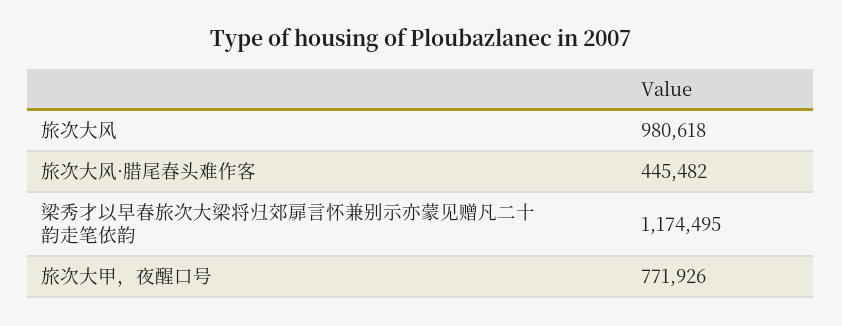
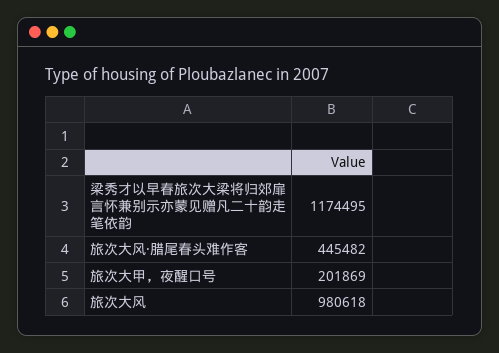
  {
    "旅次大风": 980618,
    "旅次大风·腊尾春头难作客": 445482,
    "梁秀才以早春旅次大梁将归郊扉言怀兼别示亦蒙见赠凡二十韵走笔依韵": 1174495,
-   "旅次大甲，夜醒口号": 771926
+   "旅次大甲，夜醒口号": 201869
  }

